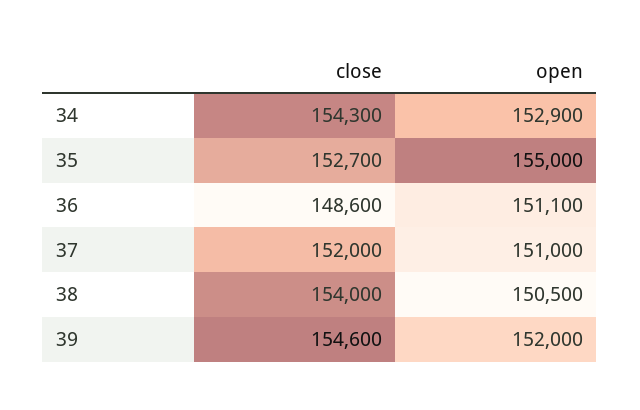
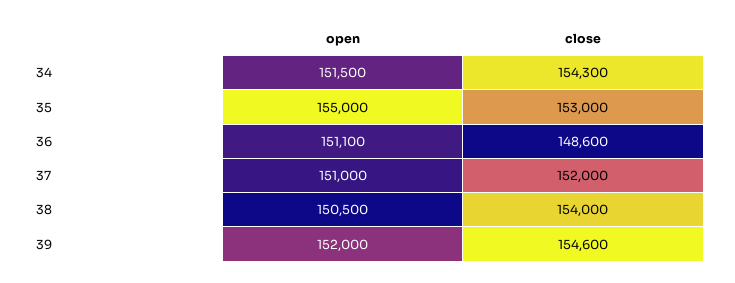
  {
    "close": {
      "34": 154300,
-     "35": 152700,
+     "35": 153000,
      "36": 148600,
      "37": 152000,
      "38": 154000,
      "39": 154600
    },
    "open": {
-     "34": 152900,
+     "34": 151500,
      "35": 155000,
      "36": 151100,
      "37": 151000,
      "38": 150500,
      "39": 152000
    }
  }

